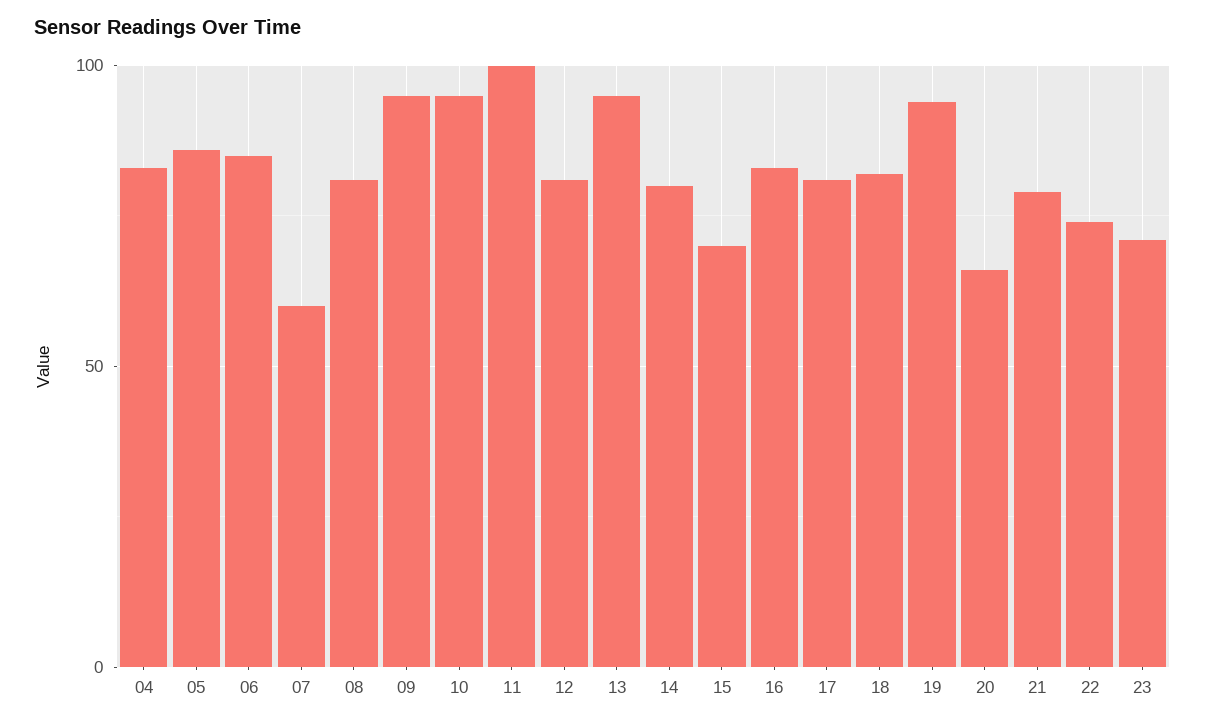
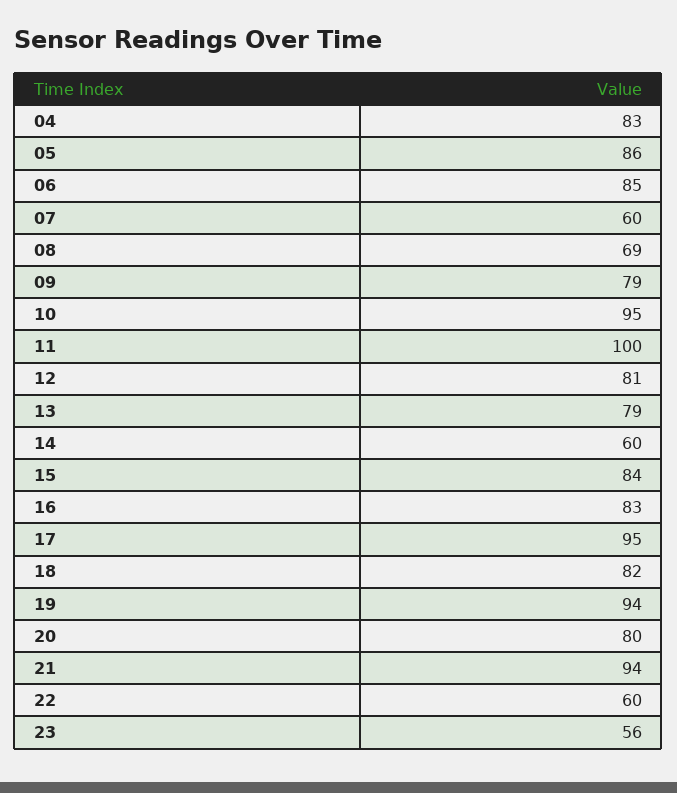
  {
    "04": 83,
    "05": 86,
    "06": 85,
    "07": 60,
-   "08": 80,
+   "08": 69,
-   "09": 95,
+   "09": 79,
    "10": 95,
    "11": 100,
    "12": 81,
-   "13": 95,
+   "13": 79,
-   "14": 80,
+   "14": 60,
-   "15": 70,
+   "15": 84,
    "16": 83,
-   "17": 80,
+   "17": 95,
    "18": 82,
    "19": 94,
-   "20": 65,
+   "20": 80,
-   "21": 80,
+   "21": 94,
-   "22": 75,
+   "22": 60,
-   "23": 70
+   "23": 56
  }

